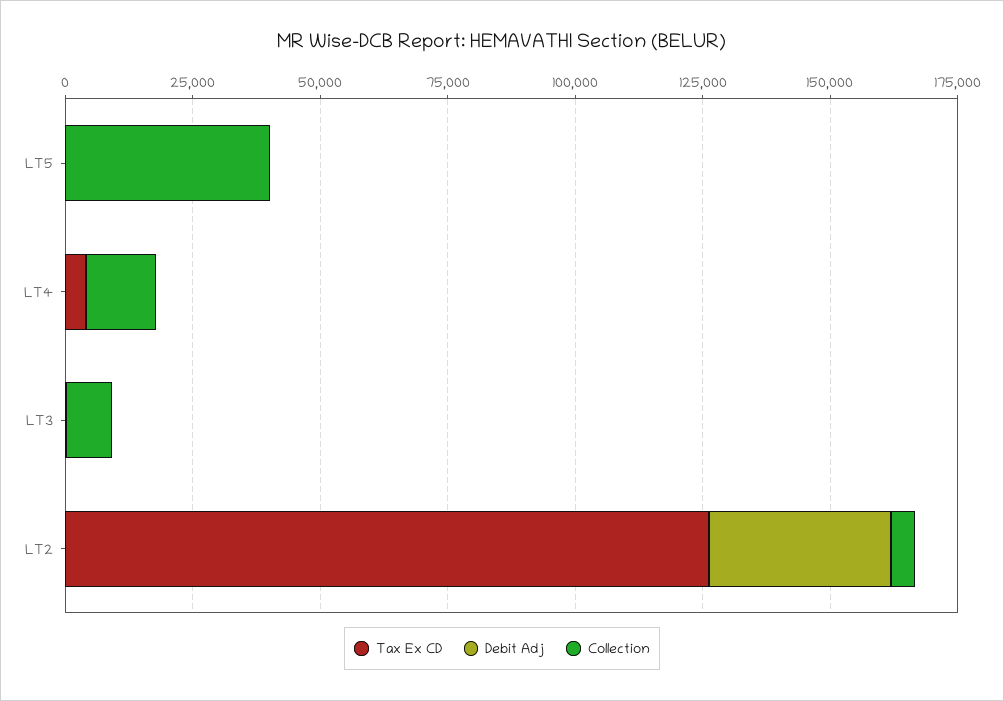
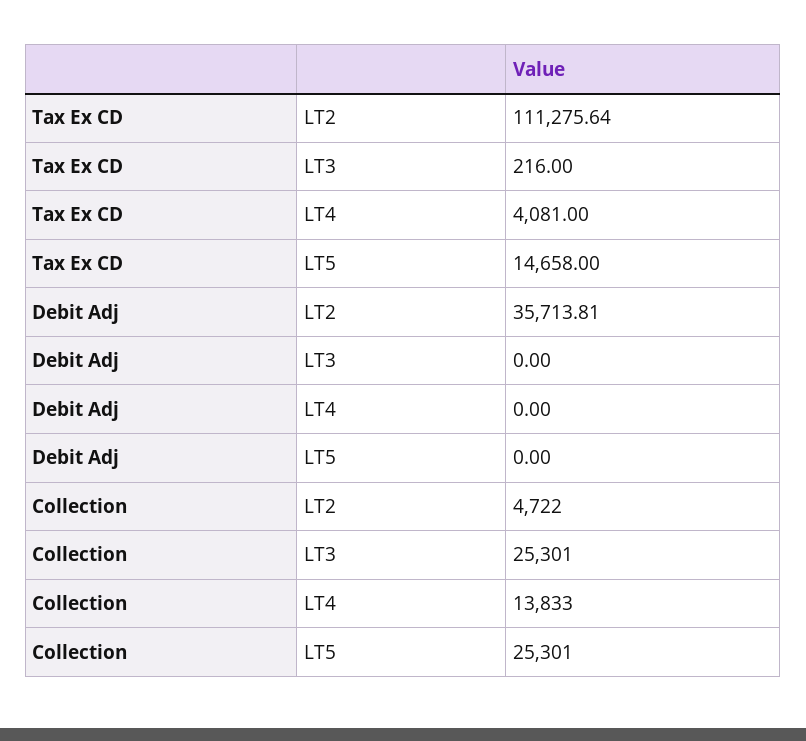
  {
    "Tax Ex CD": {
-     "LT5": 0,
+     "LT5": 14658,
      "LT4": 4081,
      "LT3": 216,
-     "LT2": 125000
+     "LT2": 111275.64
    },
    "Debit Adj": {
      "LT5": 0,
      "LT4": 0,
      "LT3": 0,
      "LT2": 35713.81
    },
    "Collection": {
-     "LT5": 40000,
+     "LT5": 25301,
      "LT4": 13833,
-     "LT3": 10000,
+     "LT3": 25301,
      "LT2": 4722
    }
  }

